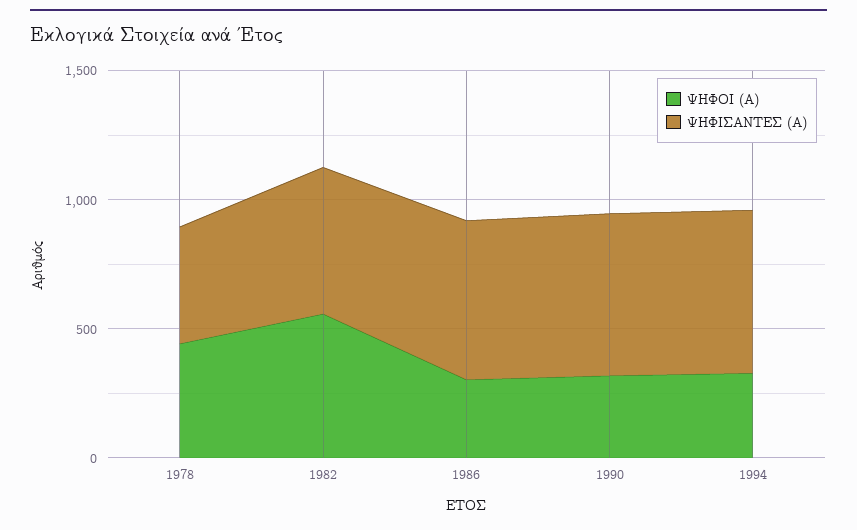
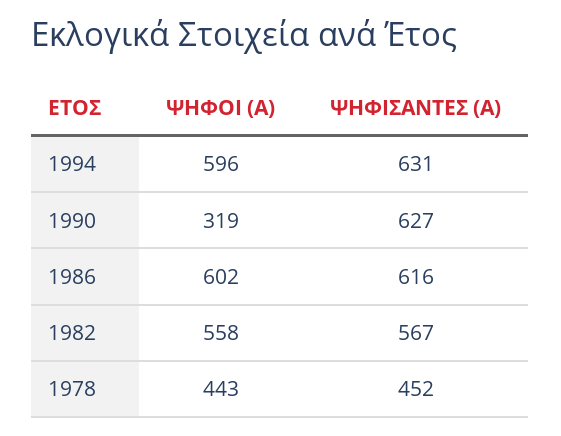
  {
    "ΨΗΦΟΙ (Α)": {
      "1978": 443,
      "1982": 558,
-     "1986": 300,
+     "1986": 602,
      "1990": 319,
-     "1994": 300
+     "1994": 596
    },
    "ΨΗΦΙΣΑΝΤΕΣ (Α)": {
      "1978": 452,
      "1982": 567,
      "1986": 616,
      "1990": 627,
      "1994": 631
    }
  }

